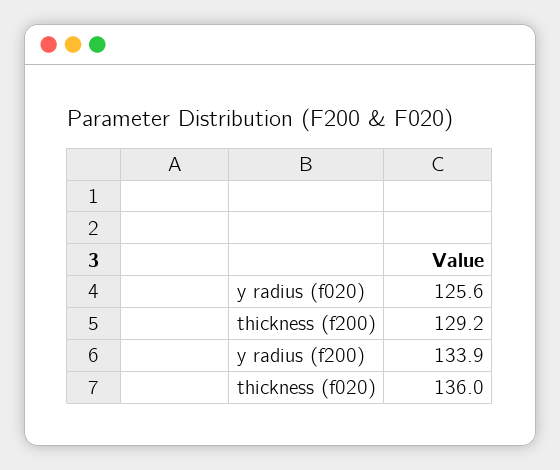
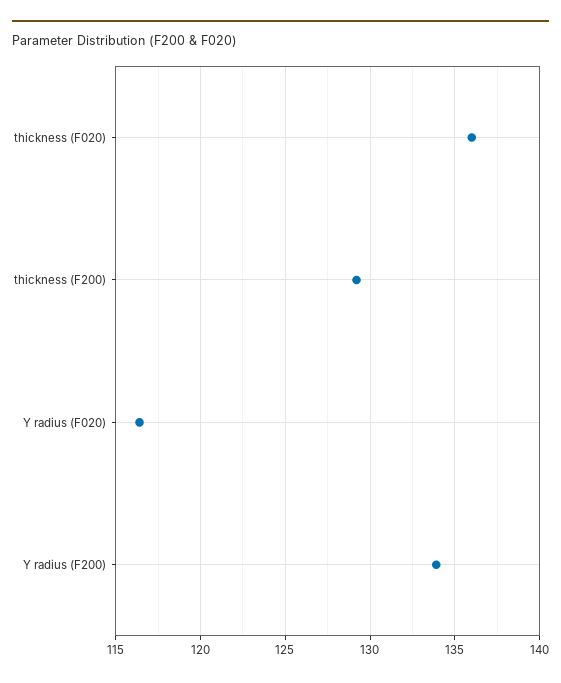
  {
-   "y radius (f020)": 125.6,
+   "y radius (f020)": 116.5,
    "thickness (f200)": 129.2,
    "y radius (f200)": 133.9,
    "thickness (f020)": 136
  }

